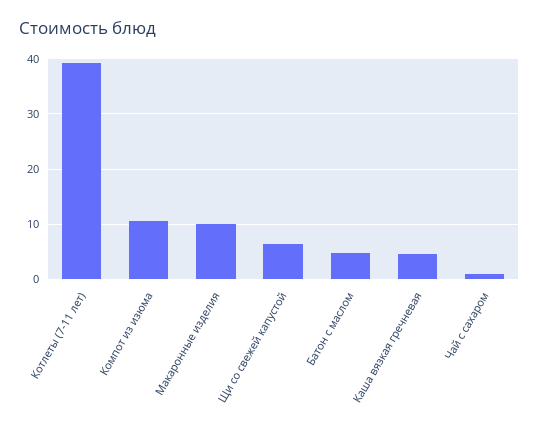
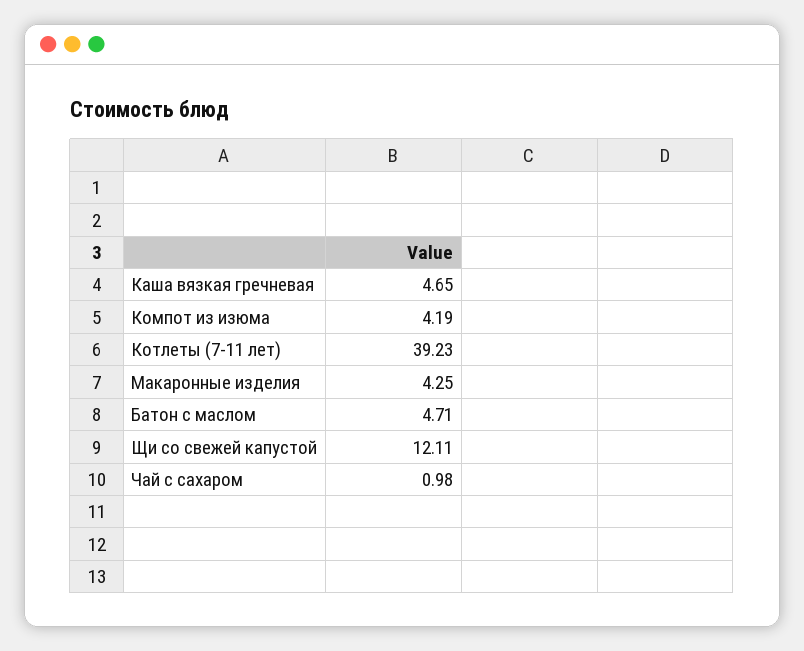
  {
    "Котлеты (7-11 лет)": 39.23,
-   "Компот из изюма": 10,
+   "Компот из изюма": 4.19,
-   "Макаронные изделия": 10,
+   "Макаронные изделия": 4.25,
-   "Щи со свежей капустой": 6,
+   "Щи со свежей капустой": 12.11,
    "Батон с маслом": 4.71,
    "Каша вязкая гречневая": 4.65,
    "Чай с сахаром": 0.98
  }

